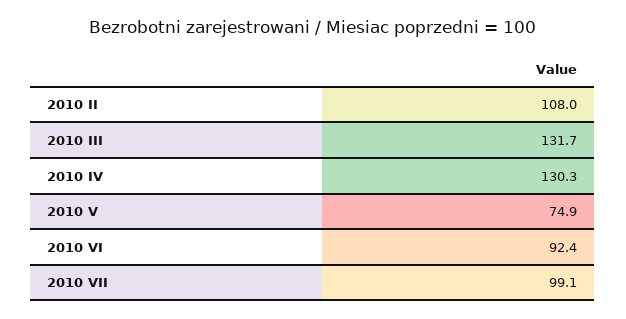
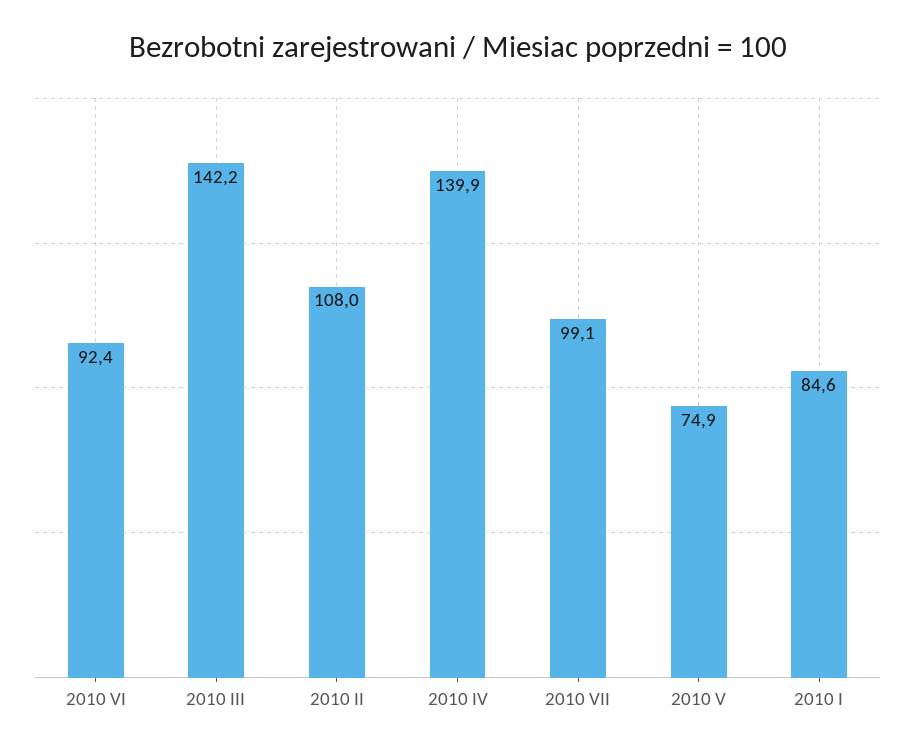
  {
    "2010 II": 108,
-   "2010 III": 131.7,
+   "2010 III": 142.2,
-   "2010 IV": 130.3,
+   "2010 IV": 139.9,
    "2010 V": 74.9,
    "2010 VI": 92.4,
-   "2010 VII": 99.1
+   "2010 VII": 99.1,
+   "2010 I": 84.6
  }

